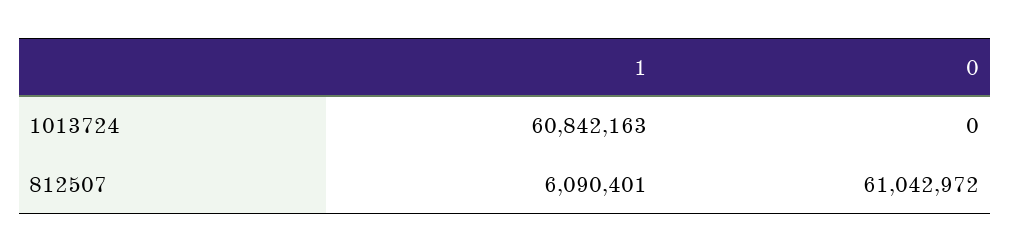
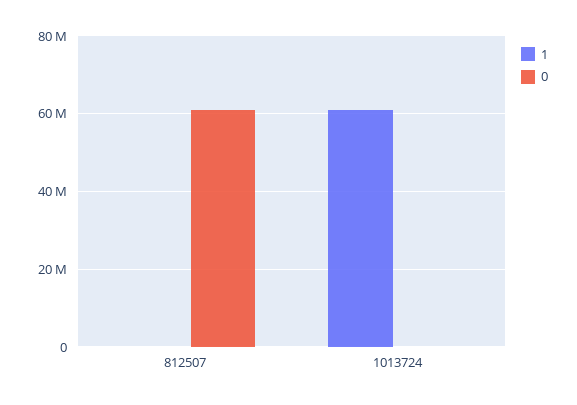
  {
    "1": {
      "1013724": 60842163,
-     "812507": 6090401
+     "812507": 0
    },
    "0": {
      "1013724": 0,
      "812507": 61042972
    }
  }

